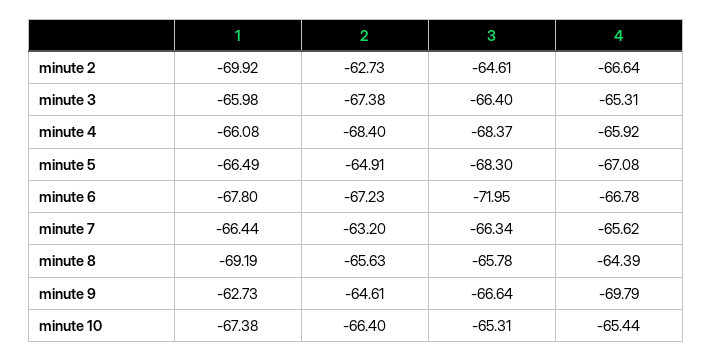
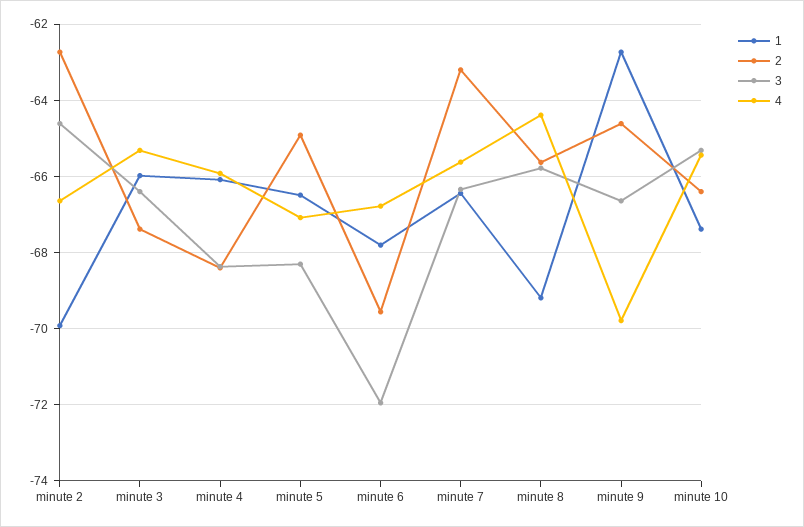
  {
    "1": {
      "minute 2": -69.92,
      "minute 3": -65.98,
      "minute 4": -66.08,
      "minute 5": -66.49,
      "minute 6": -67.8,
      "minute 7": -66.44,
      "minute 8": -69.19,
      "minute 9": -62.73,
      "minute 10": -67.38
    },
    "2": {
      "minute 2": -62.73,
      "minute 3": -67.38,
      "minute 4": -68.4,
      "minute 5": -64.91,
-     "minute 6": -67.23,
+     "minute 6": -69.6,
      "minute 7": -63.2,
      "minute 8": -65.63,
      "minute 9": -64.61,
      "minute 10": -66.4
    },
    "3": {
      "minute 2": -64.61,
      "minute 3": -66.4,
      "minute 4": -68.37,
      "minute 5": -68.3,
      "minute 6": -71.95,
      "minute 7": -66.34,
      "minute 8": -65.78,
      "minute 9": -66.64,
      "minute 10": -65.31
    },
    "4": {
      "minute 2": -66.64,
      "minute 3": -65.31,
      "minute 4": -65.92,
      "minute 5": -67.08,
      "minute 6": -66.78,
      "minute 7": -65.62,
      "minute 8": -64.39,
      "minute 9": -69.79,
      "minute 10": -65.44
    }
  }

